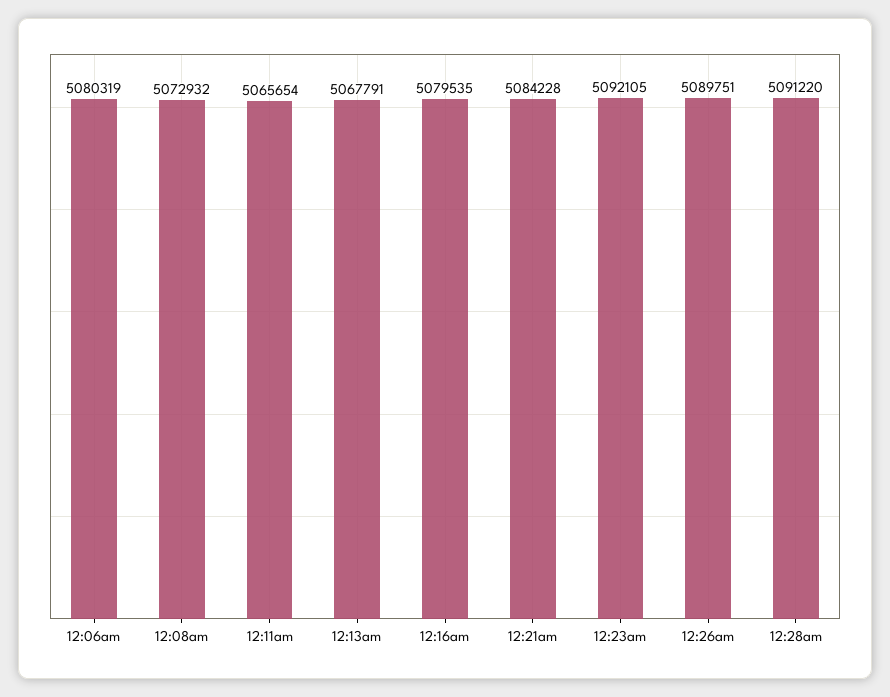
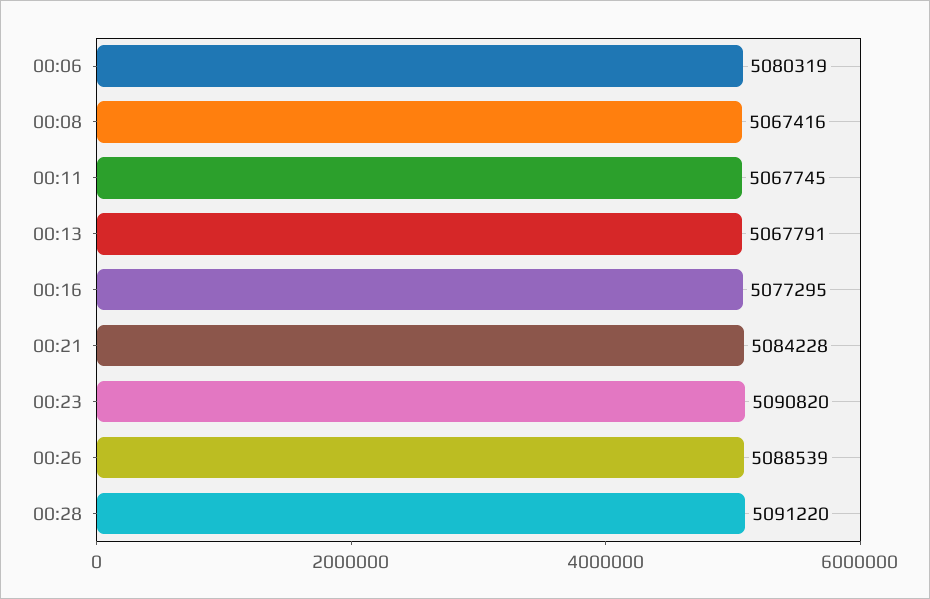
  {
    "12:06am": 5080319,
-   "12:08am": 5072932,
+   "12:08am": 5067416,
-   "12:11am": 5065654,
+   "12:11am": 5067745,
    "12:13am": 5067791,
-   "12:16am": 5079535,
+   "12:16am": 5077295,
    "12:21am": 5084228,
-   "12:23am": 5092105,
+   "12:23am": 5090820,
-   "12:26am": 5089751,
+   "12:26am": 5088539,
    "12:28am": 5091220
  }

